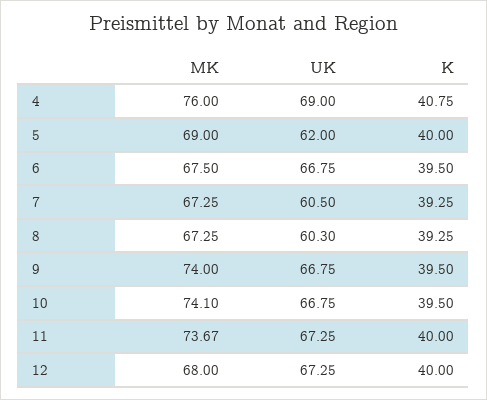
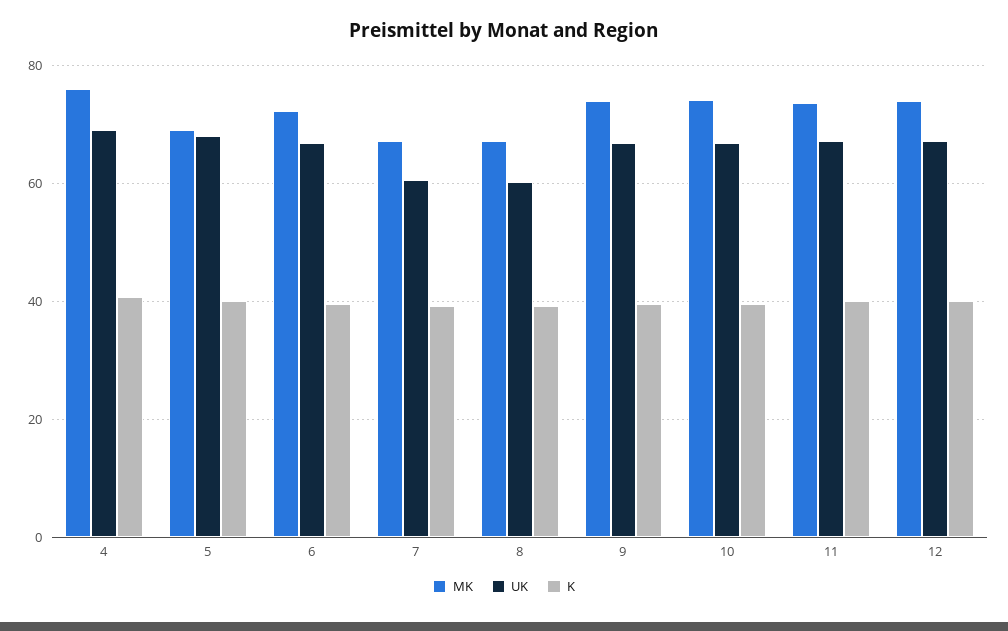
  {
    "MK": {
      "4": 76,
      "5": 69,
-     "6": 67.5,
+     "6": 72,
      "7": 67.25,
      "8": 67.25,
      "9": 74,
      "10": 74.1,
      "11": 73.67,
-     "12": 68
+     "12": 74
    },
    "UK": {
      "4": 69,
-     "5": 62,
+     "5": 68,
      "6": 66.75,
      "7": 60.5,
      "8": 60.3,
      "9": 66.75,
      "10": 66.75,
      "11": 67.25,
      "12": 67.25
    },
    "K": {
      "4": 40.75,
      "5": 40,
      "6": 39.5,
      "7": 39.25,
      "8": 39.25,
      "9": 39.5,
      "10": 39.5,
      "11": 40,
      "12": 40
    }
  }

